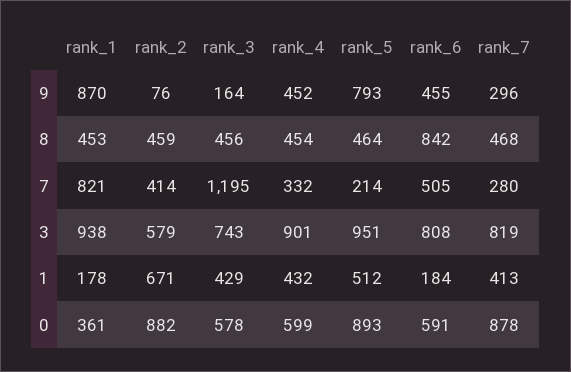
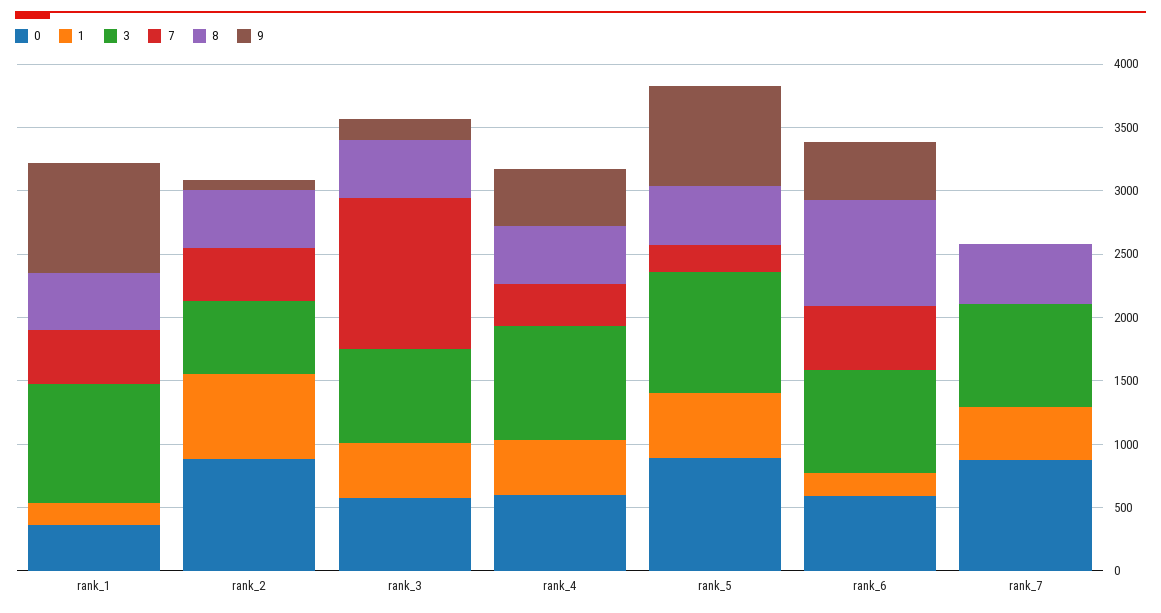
  {
    "9": {
      "rank_1": 870,
      "rank_2": 76,
      "rank_3": 164,
      "rank_4": 452,
      "rank_5": 793,
      "rank_6": 455,
-     "rank_7": 296
+     "rank_7": 0
    },
    "8": {
      "rank_1": 453,
      "rank_2": 459,
      "rank_3": 456,
      "rank_4": 454,
      "rank_5": 464,
      "rank_6": 842,
      "rank_7": 468
    },
    "7": {
-     "rank_1": 821,
+     "rank_1": 400,
      "rank_2": 414,
      "rank_3": 1195,
      "rank_4": 332,
      "rank_5": 214,
      "rank_6": 505,
-     "rank_7": 280
+     "rank_7": 0
    },
    "3": {
      "rank_1": 938,
      "rank_2": 579,
      "rank_3": 743,
      "rank_4": 901,
      "rank_5": 951,
      "rank_6": 808,
      "rank_7": 819
    },
    "1": {
      "rank_1": 178,
      "rank_2": 671,
      "rank_3": 429,
      "rank_4": 432,
      "rank_5": 512,
      "rank_6": 184,
      "rank_7": 413
    },
    "0": {
      "rank_1": 361,
      "rank_2": 882,
      "rank_3": 578,
      "rank_4": 599,
      "rank_5": 893,
      "rank_6": 591,
      "rank_7": 878
    }
  }

